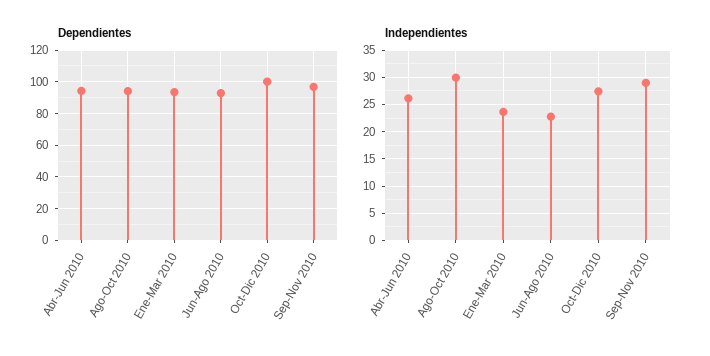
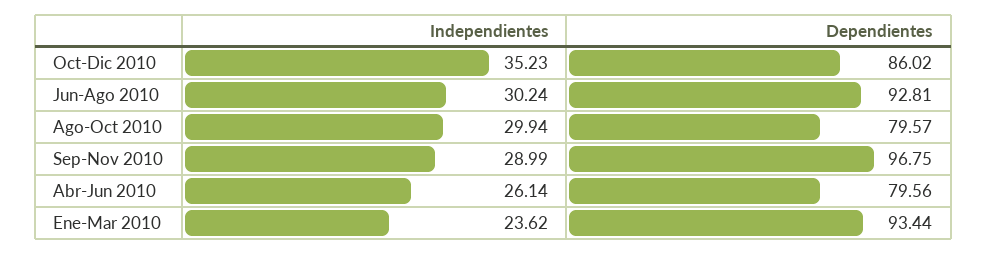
  {
    "Dependientes": {
-     "Abr-Jun 2010": 95,
+     "Abr-Jun 2010": 79.56,
-     "Ago-Oct 2010": 95,
+     "Ago-Oct 2010": 79.57,
      "Ene-Mar 2010": 93.44,
      "Jun-Ago 2010": 92.81,
-     "Oct-Dic 2010": 100,
+     "Oct-Dic 2010": 86.02,
      "Sep-Nov 2010": 96.75
    },
    "Independientes": {
      "Abr-Jun 2010": 26.14,
      "Ago-Oct 2010": 29.94,
      "Ene-Mar 2010": 23.62,
-     "Jun-Ago 2010": 22.5,
+     "Jun-Ago 2010": 30.24,
-     "Oct-Dic 2010": 27.5,
+     "Oct-Dic 2010": 35.23,
      "Sep-Nov 2010": 28.99
    }
  }

